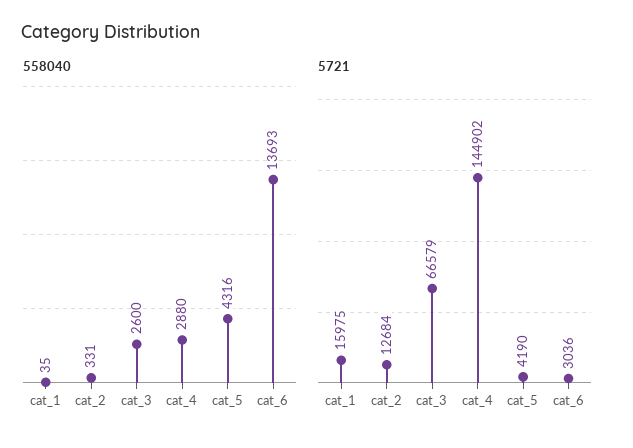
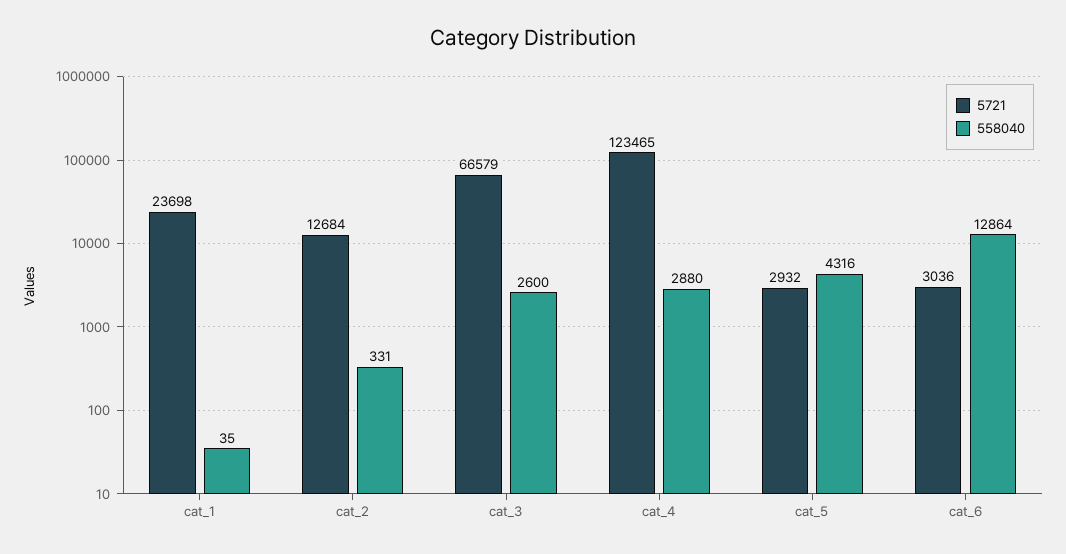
  {
    "558040": {
      "cat_1": 35,
      "cat_2": 331,
      "cat_3": 2600,
      "cat_4": 2880,
      "cat_5": 4316,
-     "cat_6": 13693
+     "cat_6": 12864
    },
    "5721": {
-     "cat_1": 15975,
+     "cat_1": 23698,
      "cat_2": 12684,
      "cat_3": 66579,
-     "cat_4": 144902,
+     "cat_4": 123465,
-     "cat_5": 4190,
+     "cat_5": 2932,
      "cat_6": 3036
    }
  }

